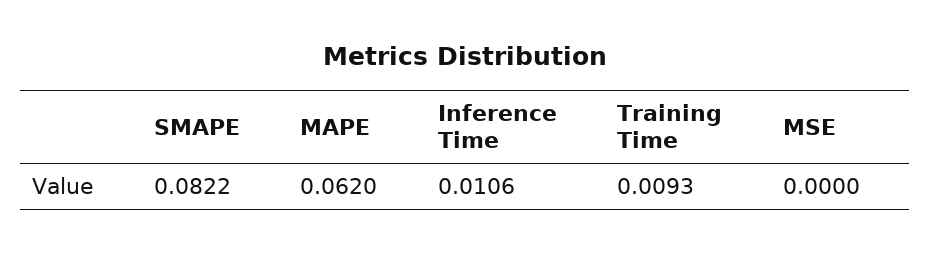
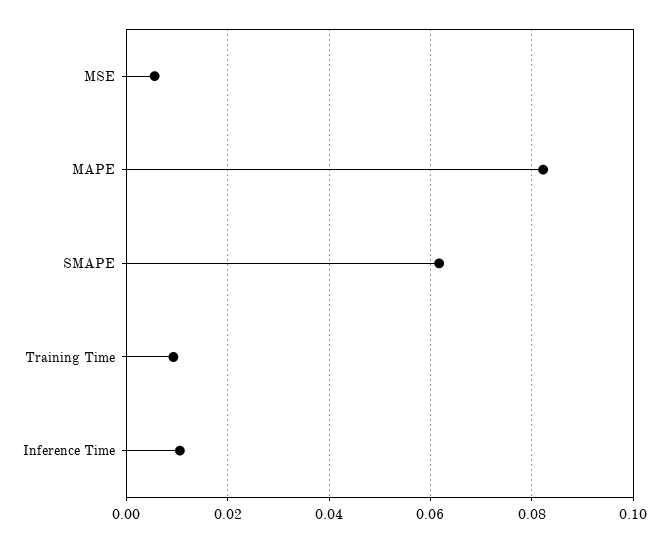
  {
-   "SMAPE": 0.0822,
+   "SMAPE": 0.062,
-   "MAPE": 0.062,
+   "MAPE": 0.082,
    "Inference Time": 0.0106,
    "Training Time": 0.0093,
-   "MSE": 0
+   "MSE": 0.006
  }

